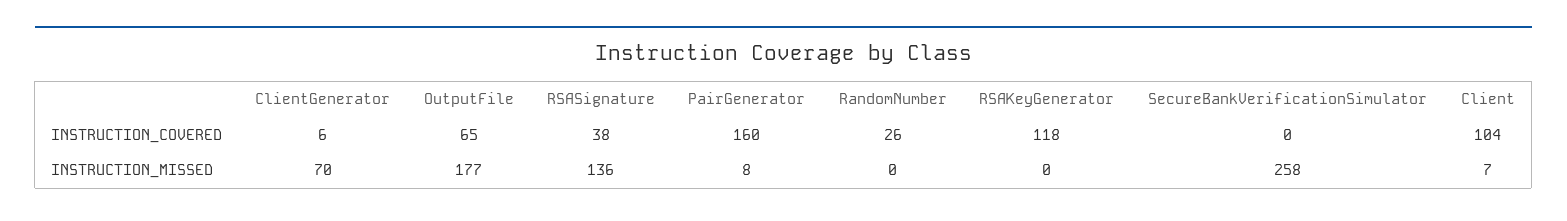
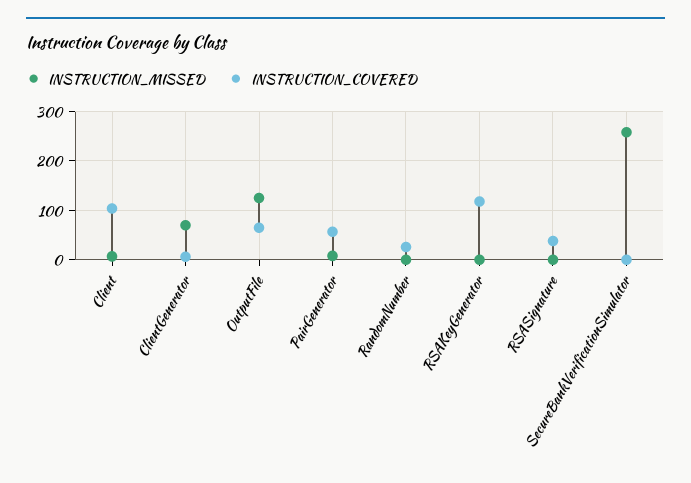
  {
    "INSTRUCTION_COVERED": {
      "ClientGenerator": 6,
      "OutputFile": 65,
      "RSASignature": 38,
-     "PairGenerator": 160,
+     "PairGenerator": 60,
      "RandomNumber": 26,
      "RSAKeyGenerator": 118,
      "SecureBankVerificationSimulator": 0,
      "Client": 104
    },
    "INSTRUCTION_MISSED": {
      "ClientGenerator": 70,
-     "OutputFile": 177,
+     "OutputFile": 120,
-     "RSASignature": 136,
+     "RSASignature": 0,
      "PairGenerator": 8,
      "RandomNumber": 0,
      "RSAKeyGenerator": 0,
      "SecureBankVerificationSimulator": 258,
      "Client": 7
    }
  }

